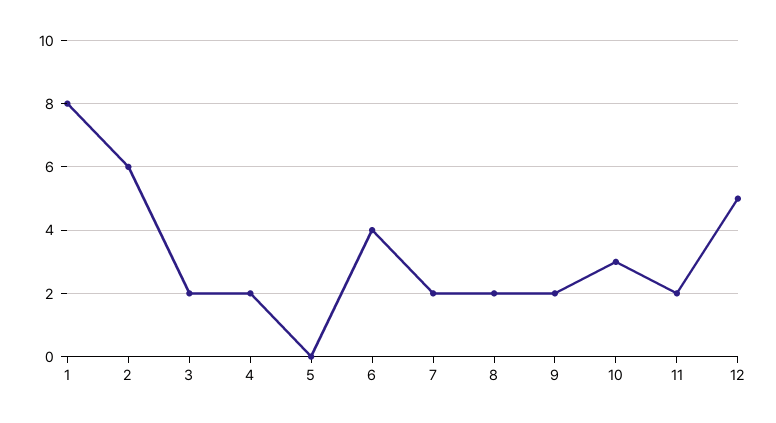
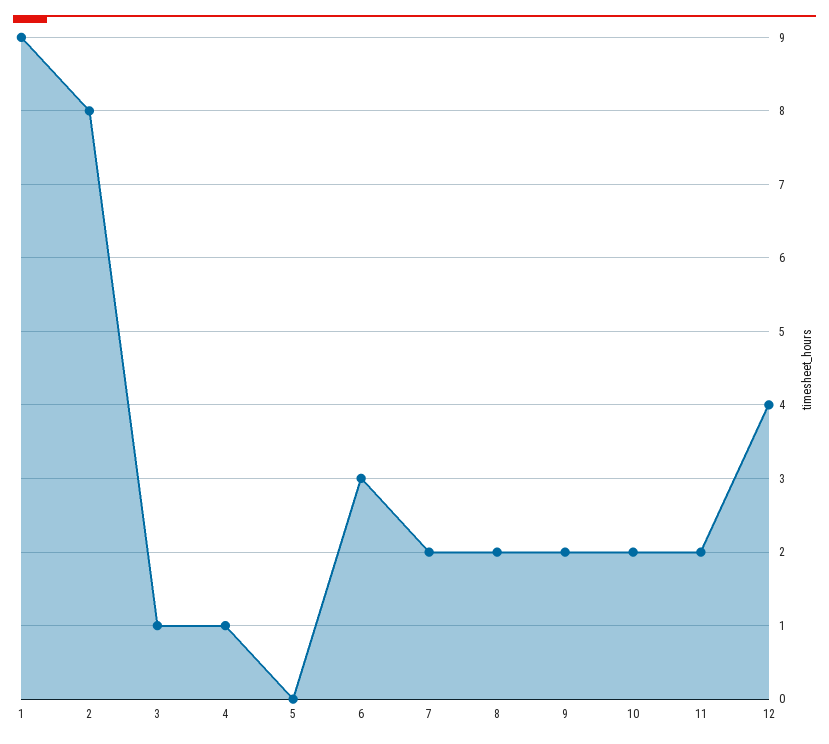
  {
-   "1": 8,
+   "1": 9,
-   "2": 6,
+   "2": 8,
-   "3": 2,
+   "3": 1,
-   "4": 2,
+   "4": 1,
    "5": 0,
-   "6": 4,
+   "6": 3,
    "7": 2,
    "8": 2,
    "9": 2,
-   "10": 3,
+   "10": 2,
    "11": 2,
-   "12": 5
+   "12": 4
  }

